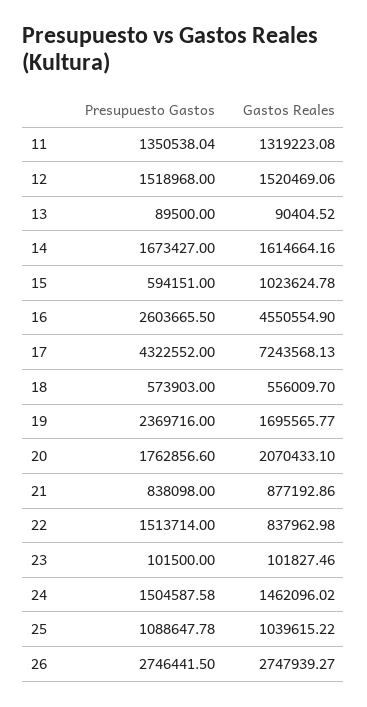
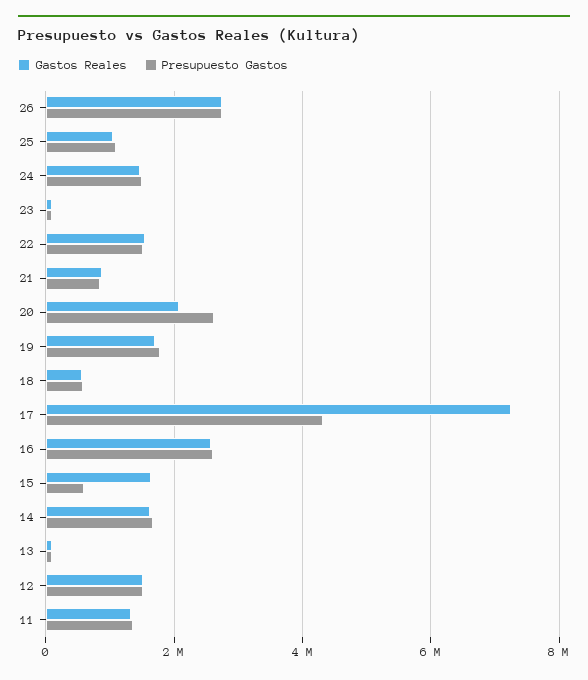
  {
    "Presupuesto Gastos": {
      "11": 1350538.04,
      "12": 1518968,
      "13": 89500,
      "14": 1673427,
      "15": 594151,
      "16": 2603665.5,
      "17": 4322552,
      "18": 573903,
-     "19": 2369716,
+     "19": 1800000,
-     "20": 1762856.6,
+     "20": 2600000,
      "21": 838098,
      "22": 1513714,
      "23": 101500,
      "24": 1504587.58,
      "25": 1088647.78,
      "26": 2746441.5
    },
    "Gastos Reales": {
      "11": 1319223.08,
      "12": 1520469.06,
      "13": 90404.52,
      "14": 1614664.16,
-     "15": 1023624.78,
+     "15": 1600000,
-     "16": 4550554.9,
+     "16": 2600000,
      "17": 7243568.13,
      "18": 556009.7,
      "19": 1695565.77,
      "20": 2070433.1,
      "21": 877192.86,
-     "22": 837962.98,
+     "22": 1600000,
      "23": 101827.46,
      "24": 1462096.02,
      "25": 1039615.22,
      "26": 2747939.27
    }
  }

